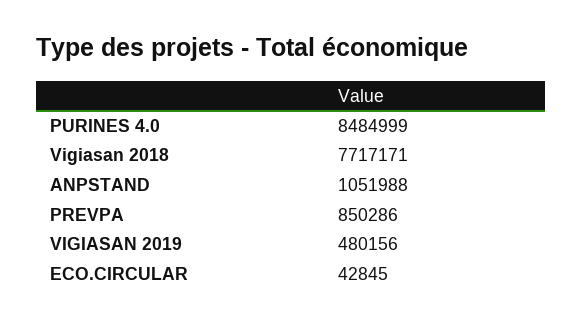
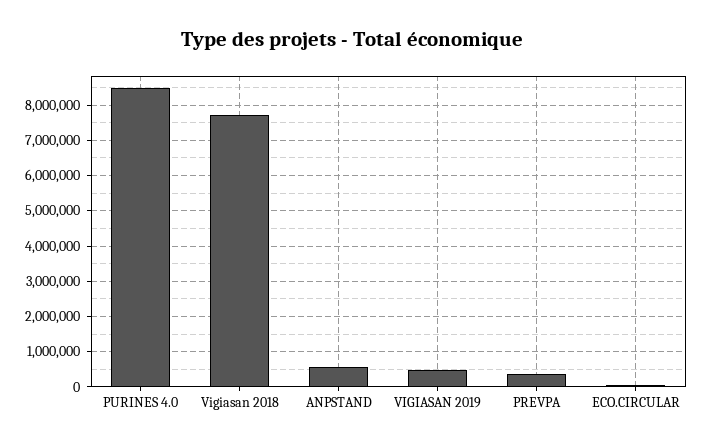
  {
    "PURINES 4.0": 8484999,
    "Vigiasan 2018": 7717171,
-   "ANPSTAND": 1051988,
+   "ANPSTAND": 600000,
-   "PREVPA": 850286,
+   "PREVPA": 400000,
    "VIGIASAN 2019": 480156,
    "ECO.CIRCULAR": 42845
  }

